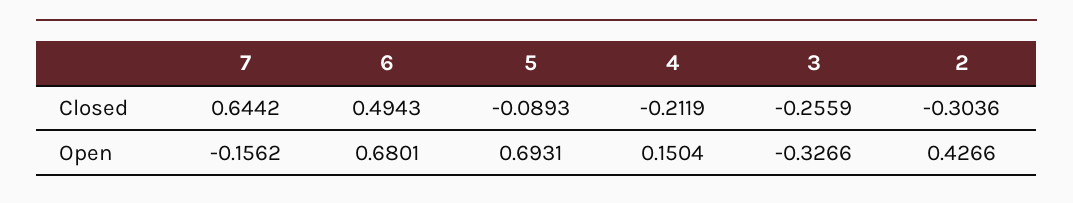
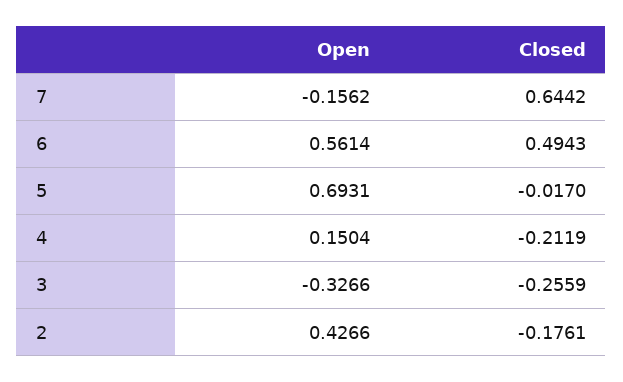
  {
    "7": {
      "Closed": 0.6442,
      "Open": -0.1562
    },
    "6": {
      "Closed": 0.4943,
-     "Open": 0.6801
+     "Open": 0.5614
    },
    "5": {
-     "Closed": -0.0893,
+     "Closed": -0.017,
      "Open": 0.6931
    },
    "4": {
      "Closed": -0.2119,
      "Open": 0.1504
    },
    "3": {
      "Closed": -0.2559,
      "Open": -0.3266
    },
    "2": {
-     "Closed": -0.3036,
+     "Closed": -0.1761,
      "Open": 0.4266
    }
  }

